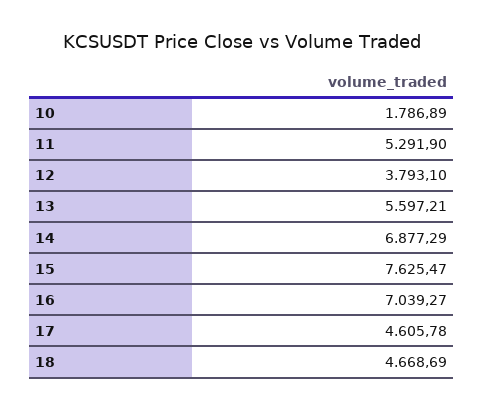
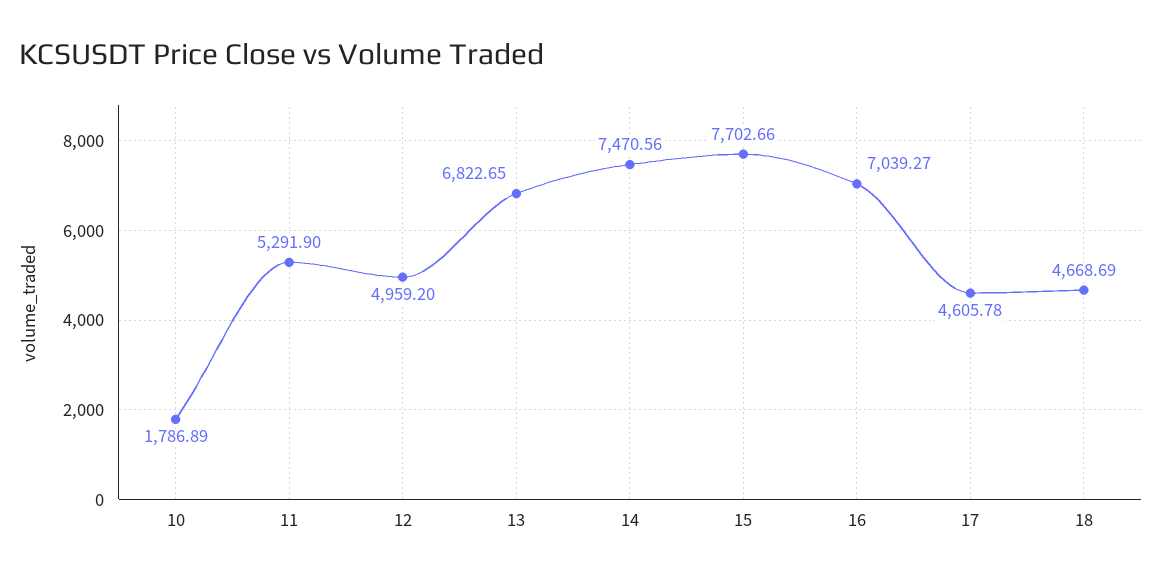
  {
    "10": 1786.89,
    "11": 5291.9,
-   "12": 3793.1,
+   "12": 4959.2,
-   "13": 5597.21,
+   "13": 6822.65,
-   "14": 6877.29,
+   "14": 7470.56,
-   "15": 7625.47,
+   "15": 7702.66,
    "16": 7039.27,
    "17": 4605.78,
    "18": 4668.69
  }

